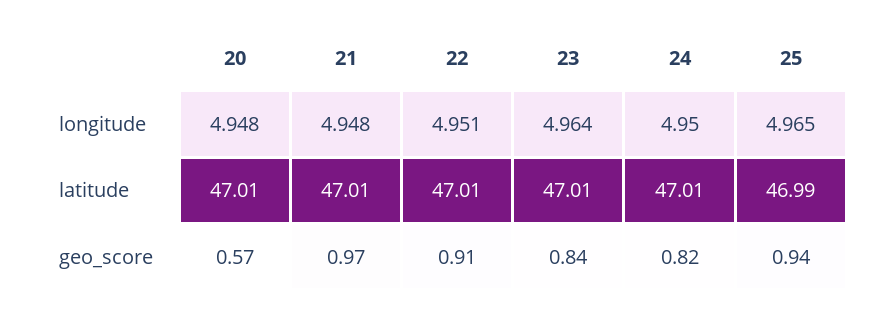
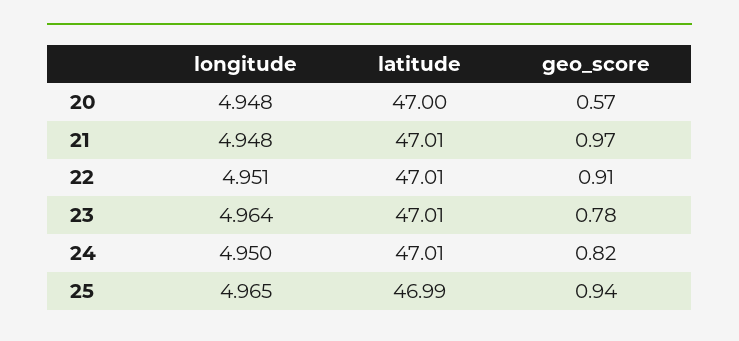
  {
    "20": {
      "longitude": 4.948,
-     "latitude": 47.01,
+     "latitude": 47,
      "geo_score": 0.57
    },
    "21": {
      "longitude": 4.948,
      "latitude": 47.01,
      "geo_score": 0.97
    },
    "22": {
      "longitude": 4.951,
      "latitude": 47.01,
      "geo_score": 0.91
    },
    "23": {
      "longitude": 4.964,
      "latitude": 47.01,
-     "geo_score": 0.84
+     "geo_score": 0.78
    },
    "24": {
      "longitude": 4.95,
      "latitude": 47.01,
      "geo_score": 0.82
    },
    "25": {
      "longitude": 4.965,
      "latitude": 46.99,
      "geo_score": 0.94
    }
  }

